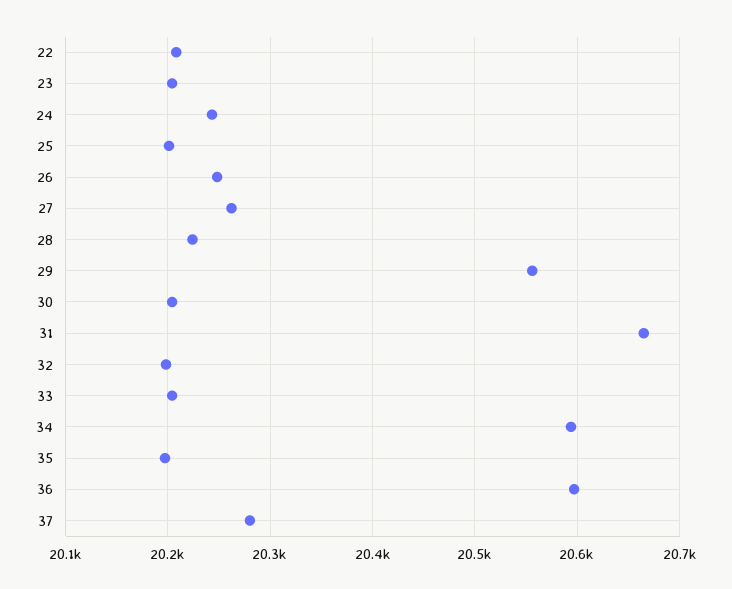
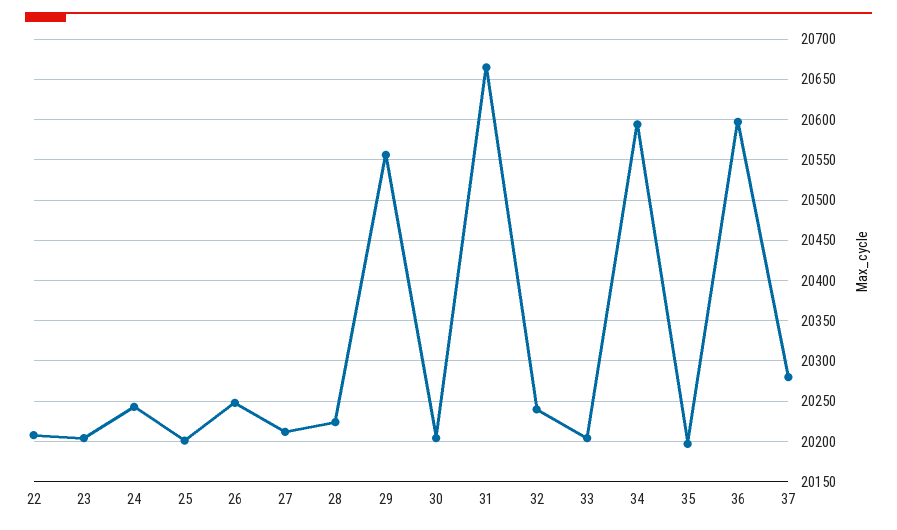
  {
    "22": 20210,
    "23": 20200,
    "24": 20240,
    "25": 20200,
    "26": 20250,
-   "27": 20260,
+   "27": 20210,
    "28": 20220,
    "29": 20560,
    "30": 20200,
    "31": 20670,
-   "32": 20200,
+   "32": 20240,
    "33": 20200,
    "34": 20590,
    "35": 20200,
    "36": 20600,
    "37": 20280
  }

